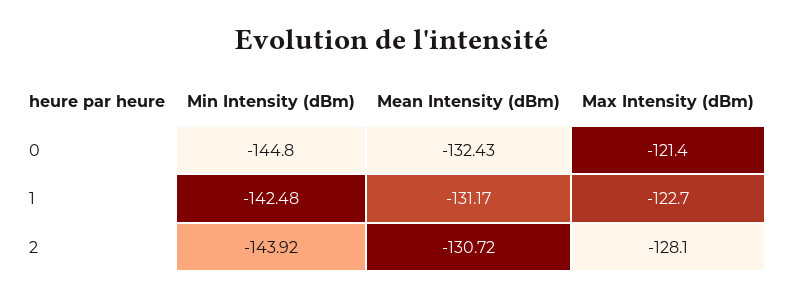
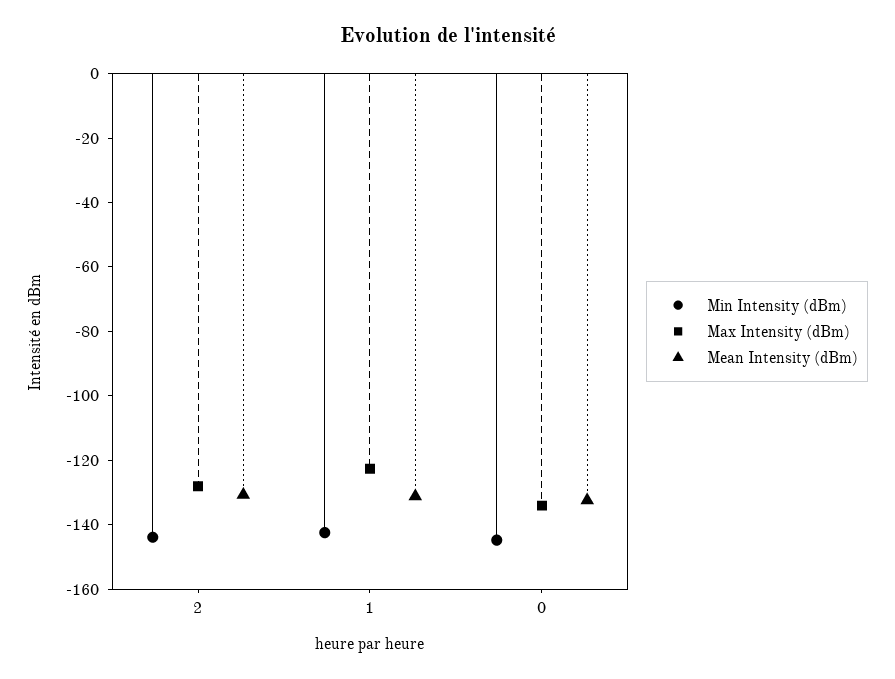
  {
    "Min Intensity (dBm)": {
      "0": -144.8,
      "1": -142.48,
      "2": -143.92
    },
    "Mean Intensity (dBm)": {
      "0": -132.43,
      "1": -131.17,
      "2": -130.72
    },
    "Max Intensity (dBm)": {
-     "0": -121.4,
+     "0": -135,
      "1": -122.7,
      "2": -128.1
    }
  }

